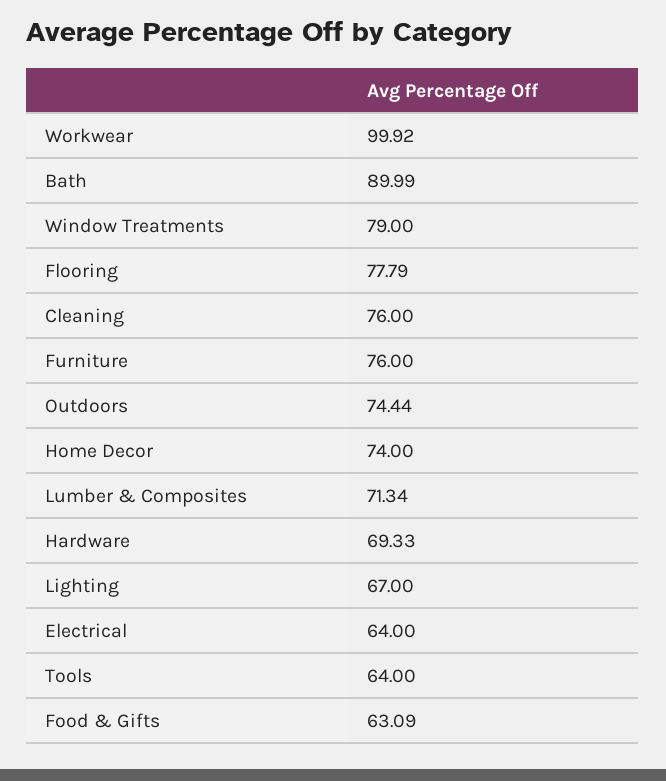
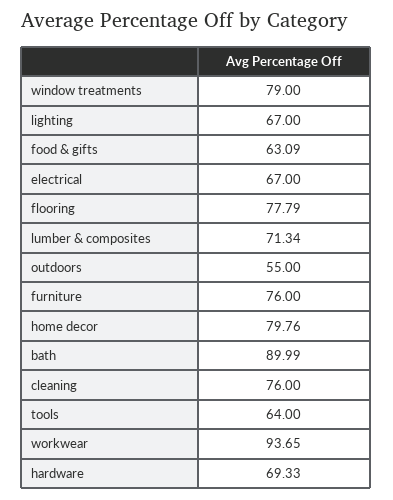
  {
-   "Workwear": 99.92,
+   "Workwear": 93.65,
    "Bath": 89.99,
    "Window Treatments": 79,
    "Flooring": 77.79,
    "Cleaning": 76,
    "Furniture": 76,
-   "Outdoors": 74.44,
+   "Outdoors": 55,
-   "Home Decor": 74,
+   "Home Decor": 79.76,
    "Lumber & Composites": 71.34,
    "Hardware": 69.33,
    "Lighting": 67,
-   "Electrical": 64,
+   "Electrical": 67,
    "Tools": 64,
    "Food & Gifts": 63.09
  }

